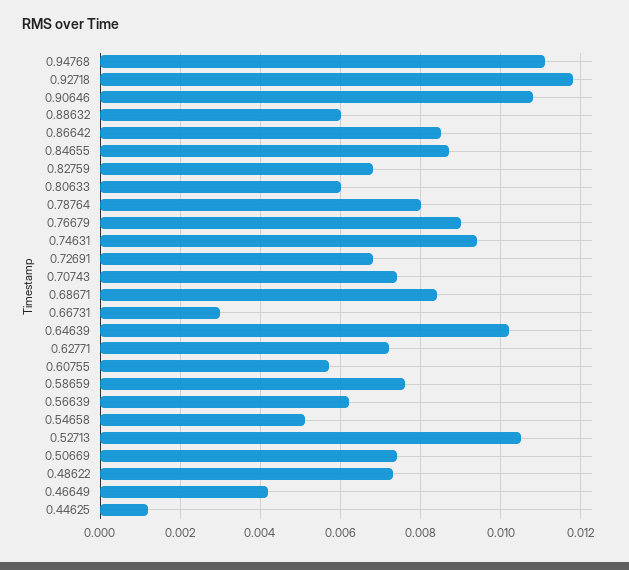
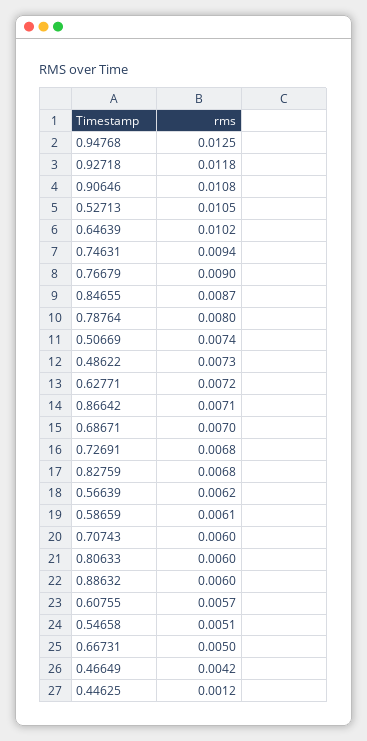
  {
-   "0.94768": 0.011,
+   "0.94768": 0.0125,
    "0.92718": 0.0118,
    "0.90646": 0.0108,
    "0.88632": 0.006,
-   "0.86642": 0.0085,
+   "0.86642": 0.0071,
    "0.84655": 0.0087,
    "0.82759": 0.0068,
    "0.80633": 0.006,
    "0.78764": 0.008,
    "0.76679": 0.009,
    "0.74631": 0.0094,
    "0.72691": 0.0068,
-   "0.70743": 0.0075,
+   "0.70743": 0.006,
-   "0.68671": 0.0085,
+   "0.68671": 0.007,
-   "0.66731": 0.003,
+   "0.66731": 0.005,
    "0.64639": 0.0102,
    "0.62771": 0.0072,
    "0.60755": 0.0057,
-   "0.58659": 0.0075,
+   "0.58659": 0.0061,
    "0.56639": 0.0062,
    "0.54658": 0.0051,
    "0.52713": 0.0105,
    "0.50669": 0.0074,
    "0.48622": 0.0073,
    "0.46649": 0.0042,
    "0.44625": 0.0012
  }

